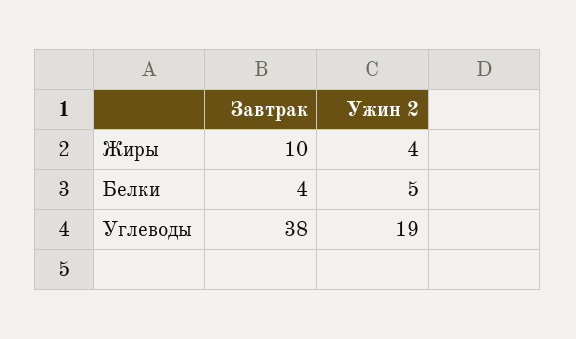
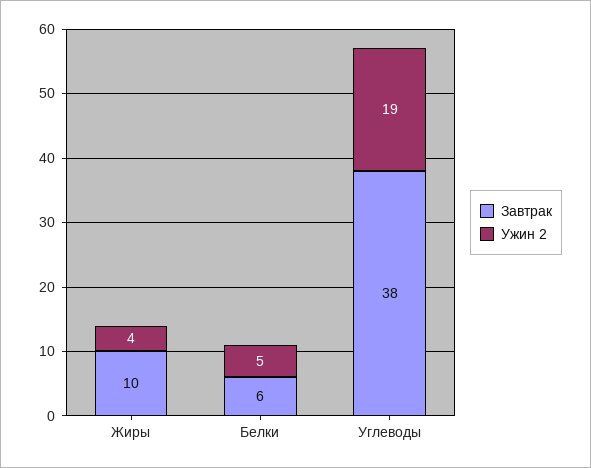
  {
    "Завтрак": {
      "Жиры": 10,
-     "Белки": 4,
+     "Белки": 6,
      "Углеводы": 38
    },
    "Ужин 2": {
      "Жиры": 4,
      "Белки": 5,
      "Углеводы": 19
    }
  }

